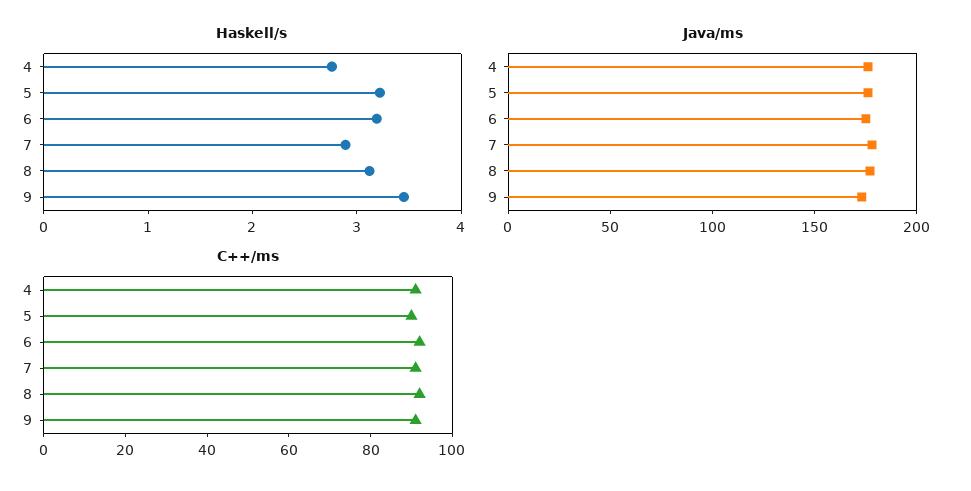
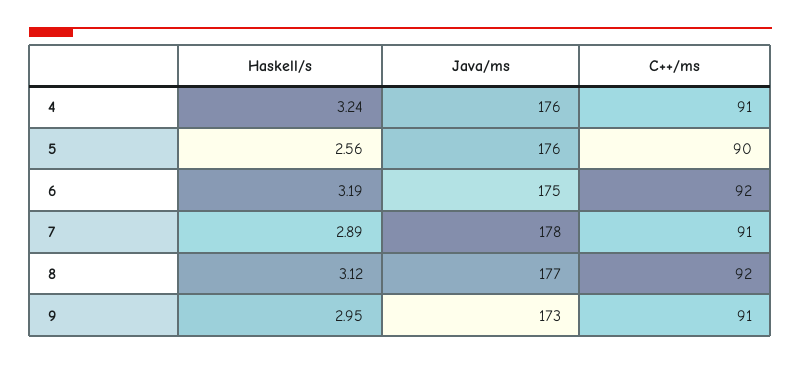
  {
    "Haskell/s": {
-     "4": 2.8,
+     "4": 3.24,
-     "5": 3.2,
+     "5": 2.56,
      "6": 3.19,
      "7": 2.89,
      "8": 3.12,
-     "9": 3.4
+     "9": 2.95
    },
    "Java/ms": {
      "4": 176,
      "5": 176,
      "6": 175,
      "7": 178,
      "8": 177,
      "9": 173
    },
    "C++/ms": {
      "4": 91,
      "5": 90,
      "6": 92,
      "7": 91,
      "8": 92,
      "9": 91
    }
  }

